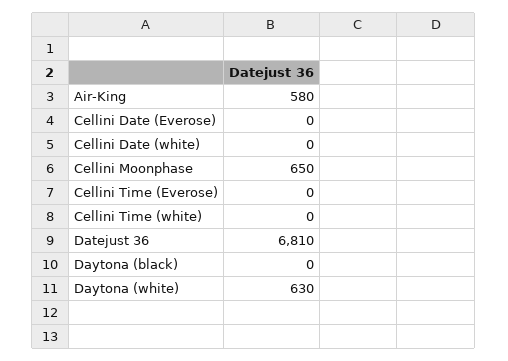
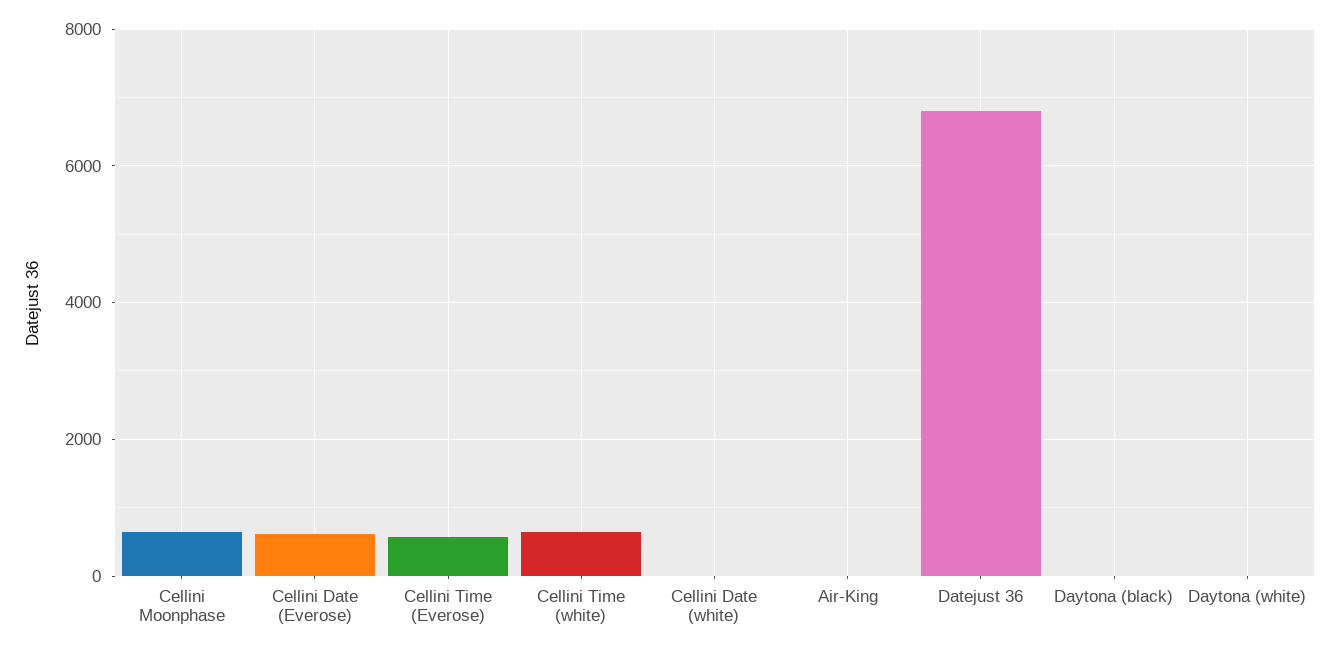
  {
-   "Air-King": 580,
+   "Air-King": 0,
-   "Cellini Date (Everose)": 0,
+   "Cellini Date (Everose)": 600,
    "Cellini Date (white)": 0,
    "Cellini Moonphase": 650,
-   "Cellini Time (Everose)": 0,
+   "Cellini Time (Everose)": 600,
-   "Cellini Time (white)": 0,
+   "Cellini Time (white)": 600,
    "Datejust 36": 6810,
    "Daytona (black)": 0,
-   "Daytona (white)": 630
+   "Daytona (white)": 0
  }

